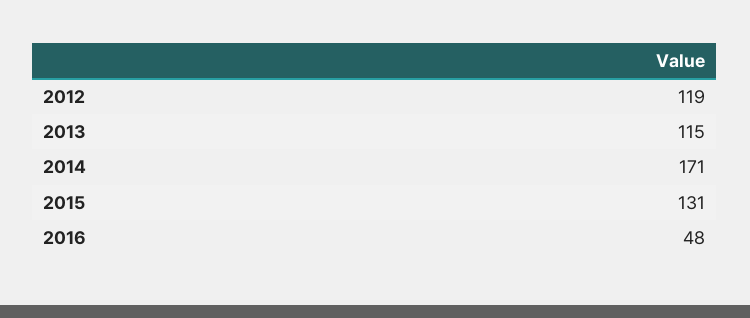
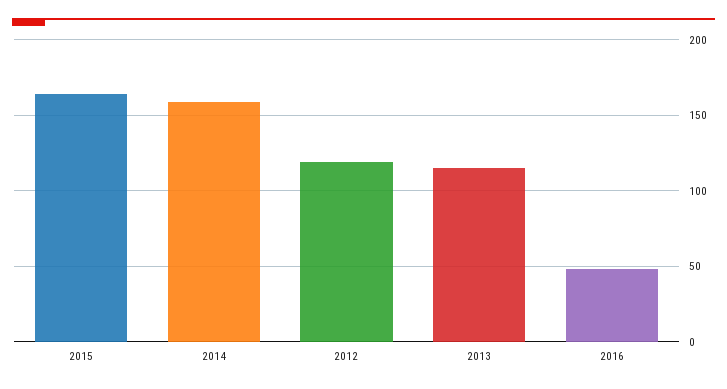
  {
    "2012": 119,
    "2013": 115,
-   "2014": 171,
+   "2014": 160,
-   "2015": 131,
+   "2015": 165,
    "2016": 48
  }

